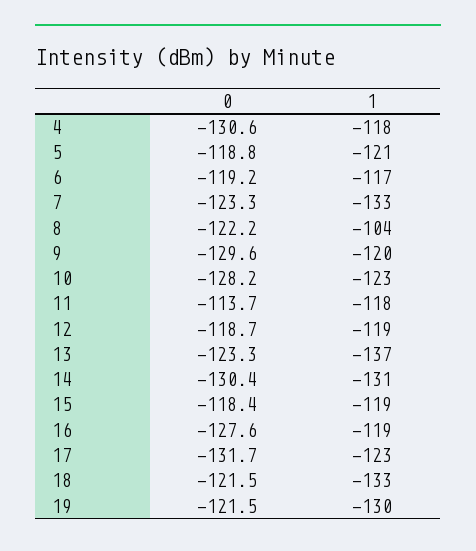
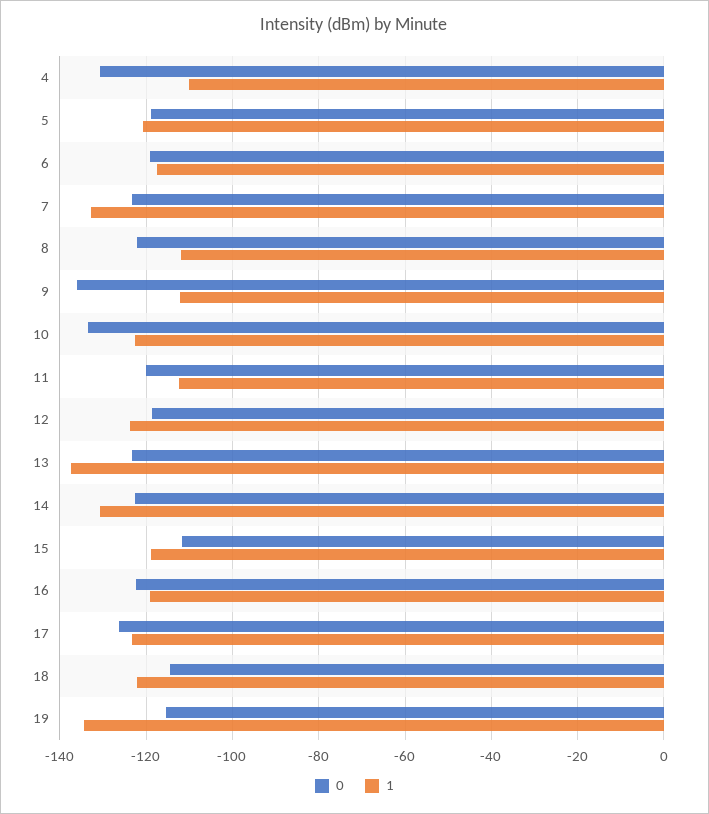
  {
    "0": {
      "4": -130.6,
      "5": -118.8,
      "6": -119.2,
      "7": -123.3,
      "8": -122.2,
-     "9": -129.6,
+     "9": -136,
-     "10": -128.2,
+     "10": -134,
-     "11": -113.7,
+     "11": -120,
      "12": -118.7,
      "13": -123.3,
-     "14": -130.4,
+     "14": -122,
-     "15": -118.4,
+     "15": -112,
-     "16": -127.6,
+     "16": -122,
-     "17": -131.7,
+     "17": -126,
-     "18": -121.5,
+     "18": -114,
-     "19": -121.5
+     "19": -116
    },
    "1": {
-     "4": -118,
+     "4": -110,
      "5": -121,
      "6": -117,
      "7": -133,
-     "8": -104,
+     "8": -112,
-     "9": -120,
+     "9": -112,
      "10": -123,
-     "11": -118,
+     "11": -112,
-     "12": -119,
+     "12": -124,
      "13": -137,
      "14": -131,
      "15": -119,
      "16": -119,
      "17": -123,
-     "18": -133,
+     "18": -122,
-     "19": -130
+     "19": -134
    }
  }

